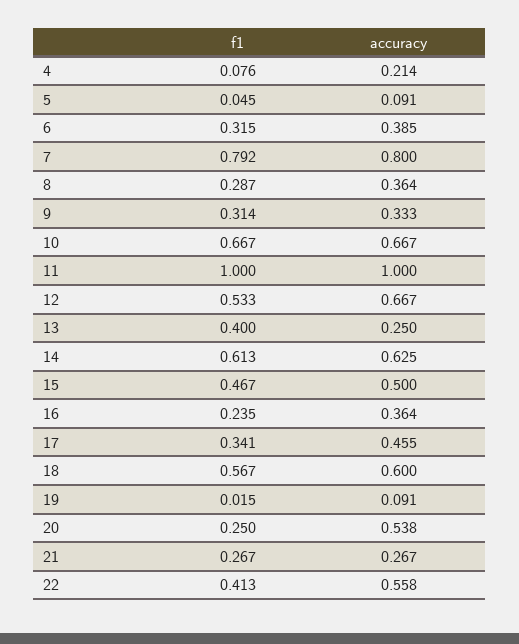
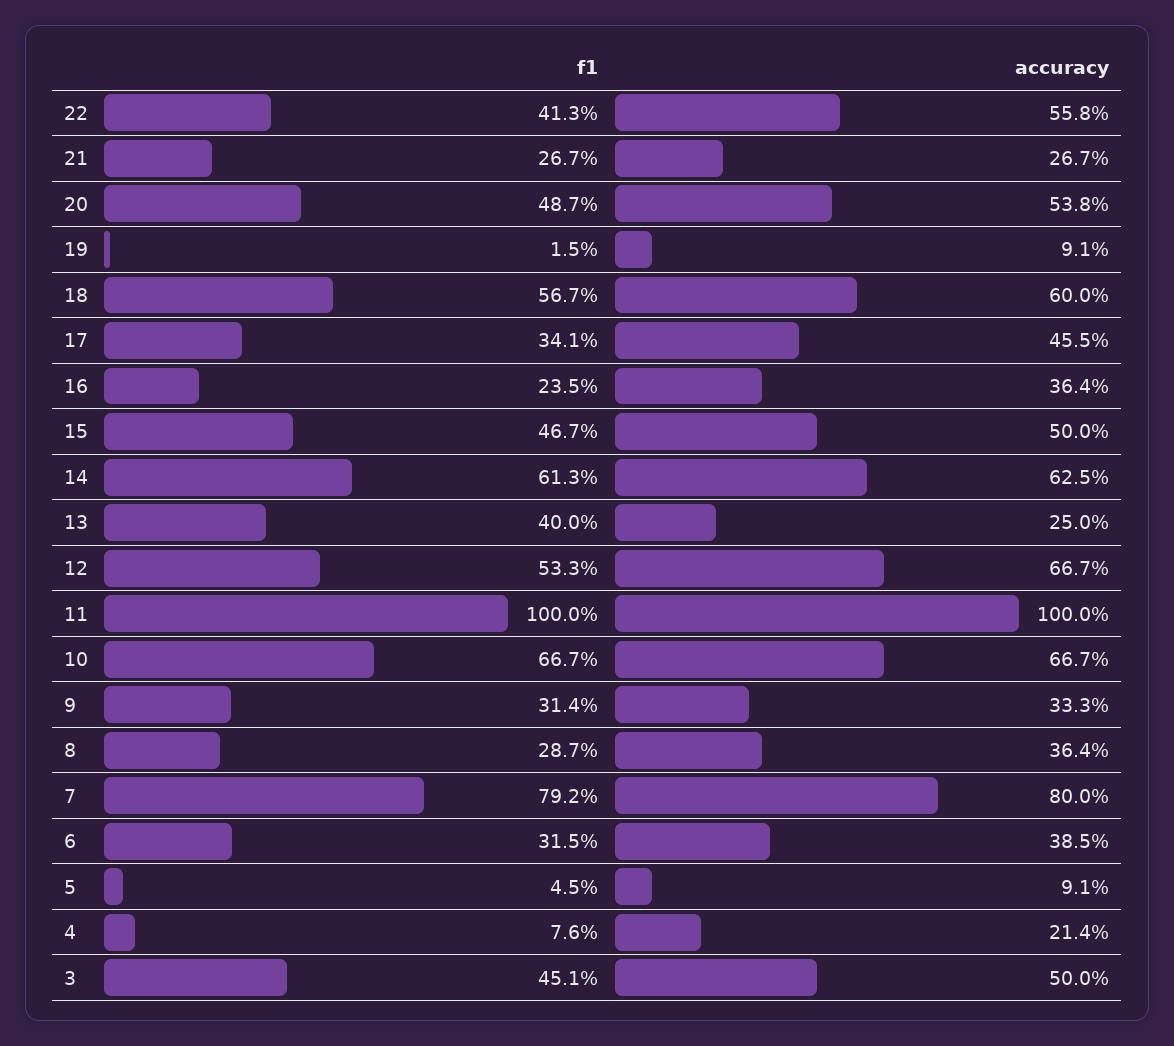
  {
    "f1": {
      "4": 0.076,
      "5": 0.045,
      "6": 0.315,
      "7": 0.792,
      "8": 0.287,
      "9": 0.314,
      "10": 0.667,
      "11": 1,
      "12": 0.533,
      "13": 0.4,
      "14": 0.613,
      "15": 0.467,
      "16": 0.235,
      "17": 0.341,
      "18": 0.567,
      "19": 0.015,
-     "20": 0.25,
+     "20": 0.487,
      "21": 0.267,
-     "22": 0.413
+     "22": 0.413,
+     "3": 0.451
    },
    "accuracy": {
      "4": 0.214,
      "5": 0.091,
      "6": 0.385,
      "7": 0.8,
      "8": 0.364,
      "9": 0.333,
      "10": 0.667,
      "11": 1,
      "12": 0.667,
      "13": 0.25,
      "14": 0.625,
      "15": 0.5,
      "16": 0.364,
      "17": 0.455,
      "18": 0.6,
      "19": 0.091,
      "20": 0.538,
      "21": 0.267,
-     "22": 0.558
+     "22": 0.558,
+     "3": 0.5
    }
  }

